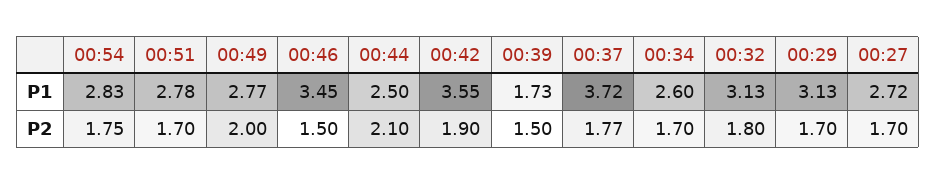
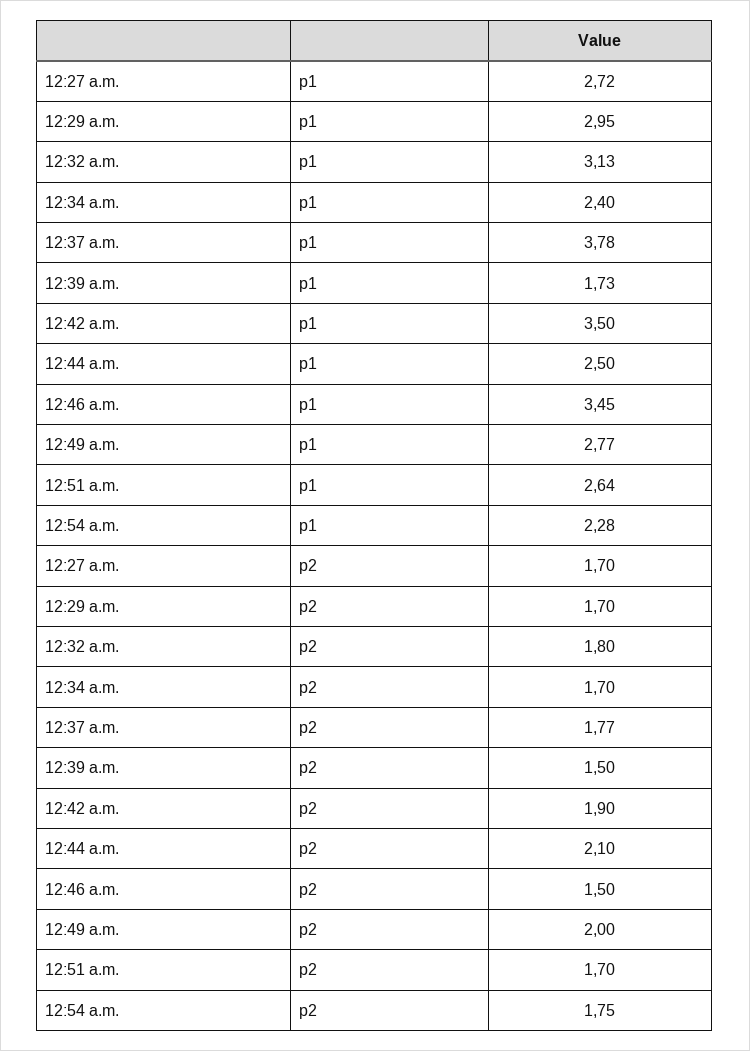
  {
    "00:54": {
-     "P1": 2.83,
+     "P1": 2.28,
      "P2": 1.75
    },
    "00:51": {
-     "P1": 2.78,
+     "P1": 2.64,
      "P2": 1.7
    },
    "00:49": {
      "P1": 2.77,
      "P2": 2
    },
    "00:46": {
      "P1": 3.45,
      "P2": 1.5
    },
    "00:44": {
      "P1": 2.5,
      "P2": 2.1
    },
    "00:42": {
-     "P1": 3.55,
+     "P1": 3.5,
      "P2": 1.9
    },
    "00:39": {
      "P1": 1.73,
      "P2": 1.5
    },
    "00:37": {
-     "P1": 3.72,
+     "P1": 3.78,
      "P2": 1.77
    },
    "00:34": {
-     "P1": 2.6,
+     "P1": 2.4,
      "P2": 1.7
    },
    "00:32": {
      "P1": 3.13,
      "P2": 1.8
    },
    "00:29": {
-     "P1": 3.13,
+     "P1": 2.95,
      "P2": 1.7
    },
    "00:27": {
      "P1": 2.72,
      "P2": 1.7
    }
  }

